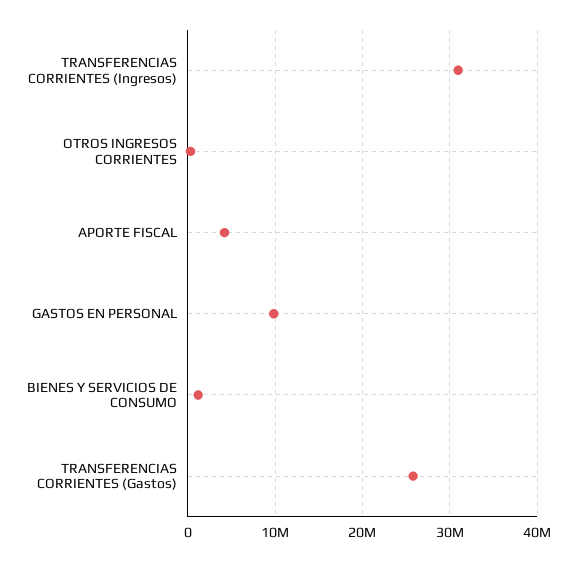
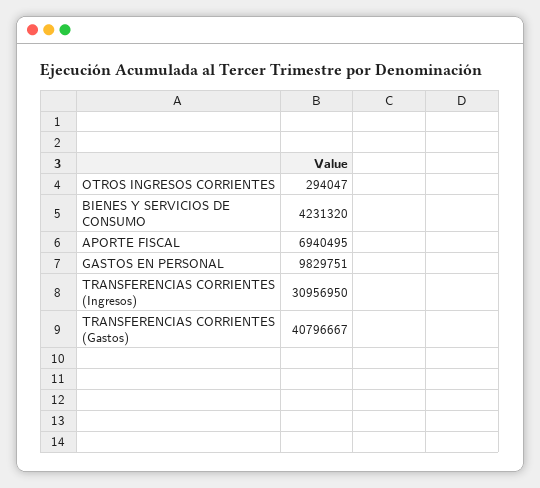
  {
    "TRANSFERENCIAS CORRIENTES (Ingresos)": 30956950,
    "OTROS INGRESOS CORRIENTES": 294047,
-   "APORTE FISCAL": 4000000,
+   "APORTE FISCAL": 6940495,
    "GASTOS EN PERSONAL": 9829751,
-   "BIENES Y SERVICIOS DE CONSUMO": 1000000,
+   "BIENES Y SERVICIOS DE CONSUMO": 4231320,
-   "TRANSFERENCIAS CORRIENTES (Gastos)": 26000000
+   "TRANSFERENCIAS CORRIENTES (Gastos)": 40796667
  }

